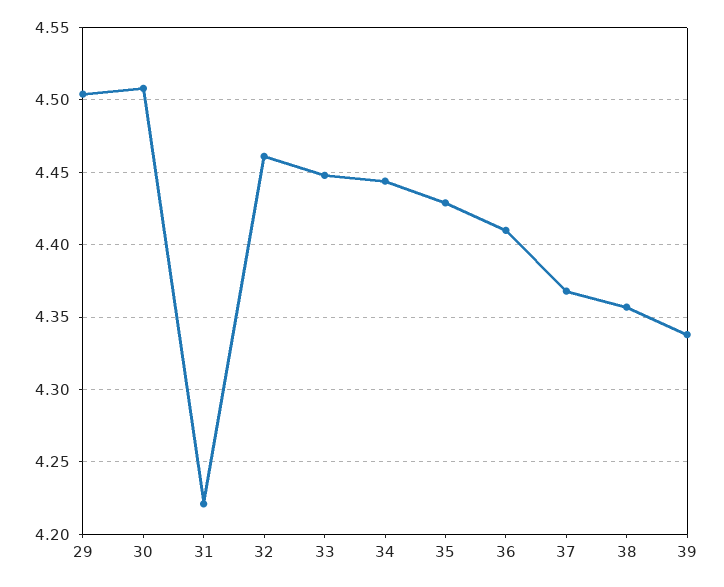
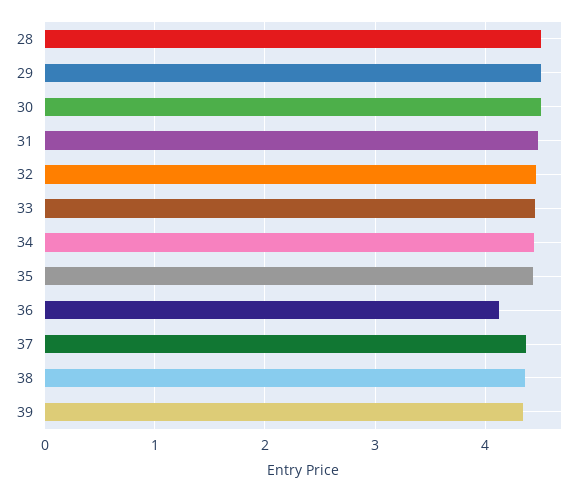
  {
    "29": 4.505,
    "30": 4.51,
-   "31": 4.22,
+   "31": 4.5,
    "32": 4.46,
    "33": 4.45,
    "34": 4.445,
    "35": 4.43,
-   "36": 4.41,
+   "36": 4.1,
    "37": 4.37,
    "38": 4.355,
-   "39": 4.34
+   "39": 4.34,
+   "28": 4.5
  }

